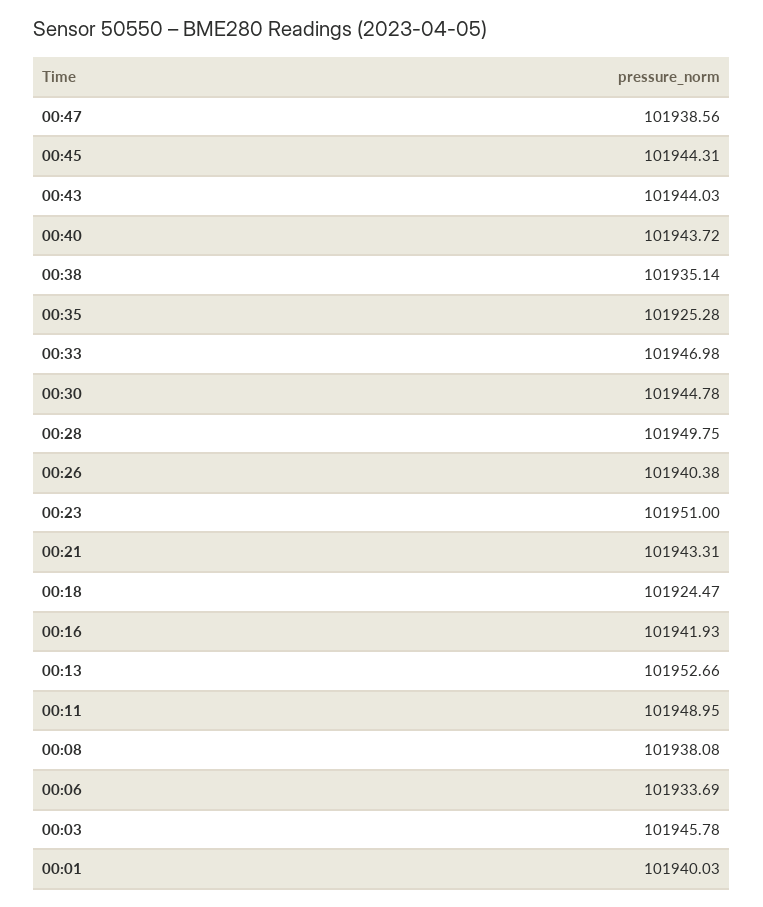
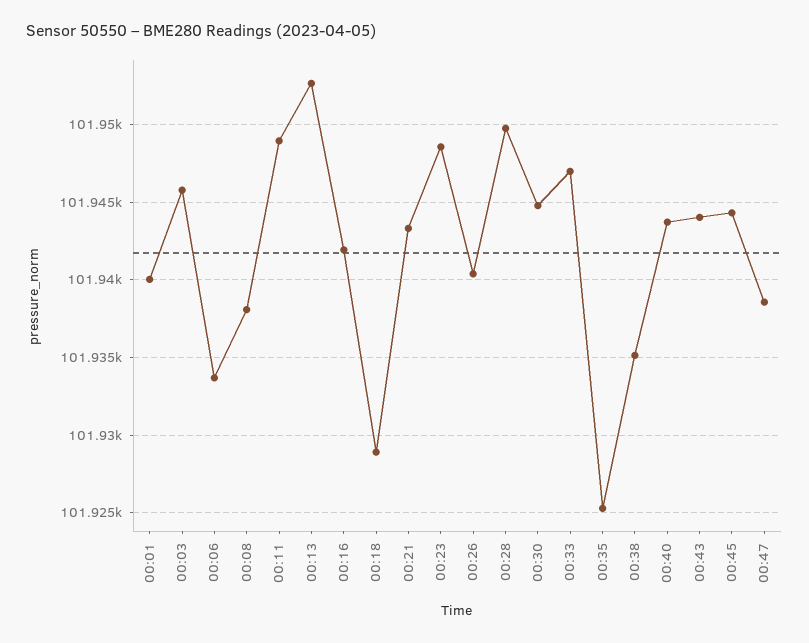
  {
    "00:47": 101938.56,
    "00:45": 101944.31,
    "00:43": 101944.03,
    "00:40": 101943.72,
    "00:38": 101935.14,
    "00:35": 101925.28,
    "00:33": 101946.98,
    "00:30": 101944.78,
    "00:28": 101949.75,
    "00:26": 101940.38,
-   "00:23": 101951,
+   "00:23": 101948.5,
    "00:21": 101943.31,
-   "00:18": 101924.47,
+   "00:18": 101929,
    "00:16": 101941.93,
    "00:13": 101952.66,
    "00:11": 101948.95,
    "00:08": 101938.08,
    "00:06": 101933.69,
    "00:03": 101945.78,
    "00:01": 101940.03
  }

